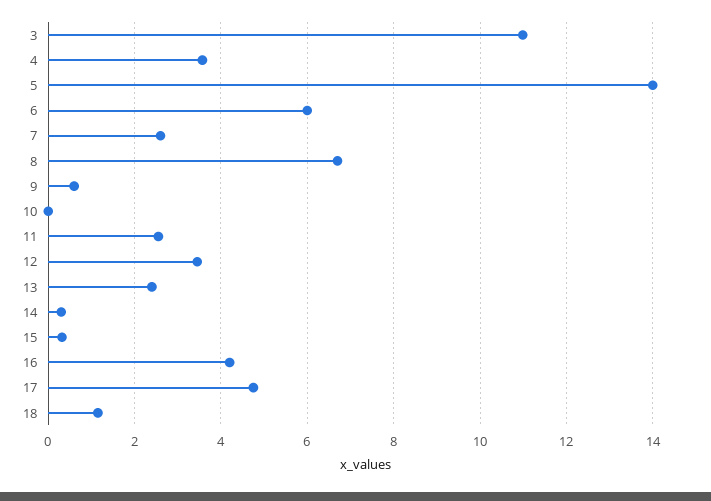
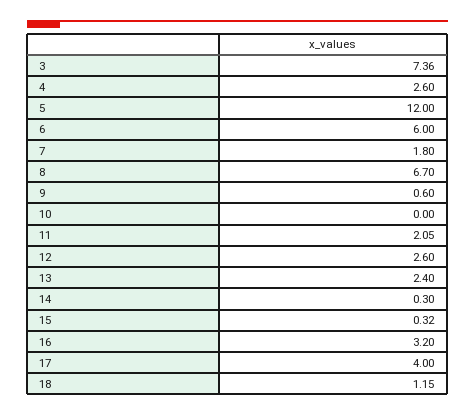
  {
-   "3": 11,
+   "3": 7.36,
-   "4": 3.6,
+   "4": 2.6,
-   "5": 14,
+   "5": 12,
    "6": 6,
-   "7": 2.6,
+   "7": 1.8,
    "8": 6.7,
    "9": 0.6,
    "10": 0,
-   "11": 2.6,
+   "11": 2.05,
-   "12": 3.4,
+   "12": 2.6,
    "13": 2.4,
    "14": 0.3,
    "15": 0.32,
-   "16": 4.2,
+   "16": 3.2,
-   "17": 4.8,
+   "17": 4,
    "18": 1.15
  }

